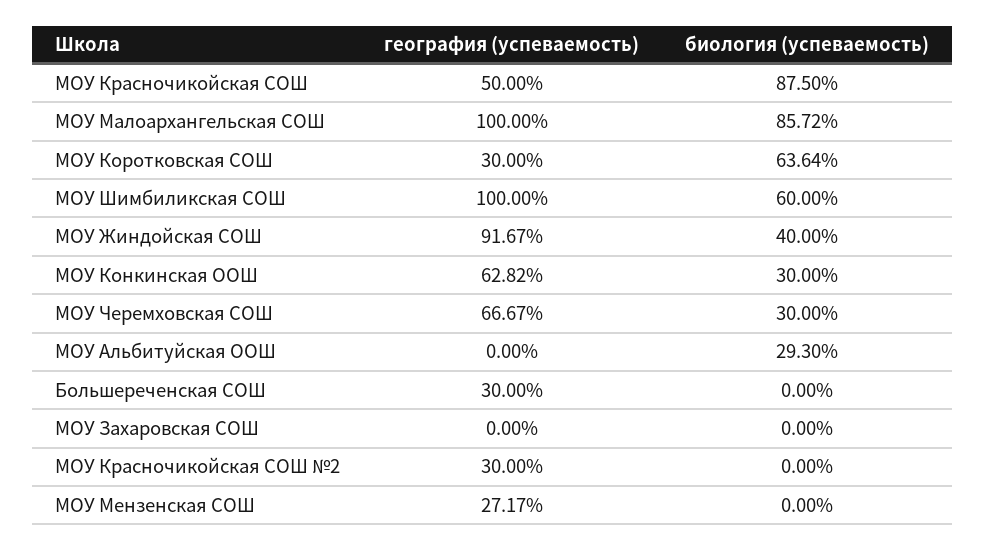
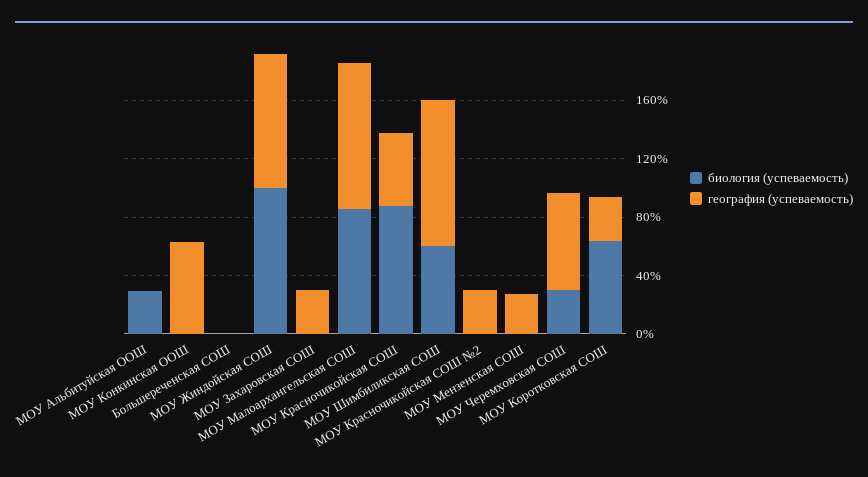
  {
    "география (успеваемость)": {
      "МОУ Красночикойская СОШ": 50,
      "МОУ Малоархангельская СОШ": 100,
      "МОУ Коротковская СОШ": 30,
      "МОУ Шимбиликская СОШ": 100,
      "МОУ Жиндойская СОШ": 91.67,
      "МОУ Конкинская ООШ": 62.82,
      "МОУ Черемховская СОШ": 66.67,
      "МОУ Альбитуйская ООШ": 0,
-     "Большереченская СОШ": 30,
+     "Большереченская СОШ": 0,
-     "МОУ Захаровская СОШ": 0,
+     "МОУ Захаровская СОШ": 30,
      "МОУ Красночикойская СОШ №2": 30,
      "МОУ Мензенская СОШ": 27.17
    },
    "биология (успеваемость)": {
      "МОУ Красночикойская СОШ": 87.5,
      "МОУ Малоархангельская СОШ": 85.72,
      "МОУ Коротковская СОШ": 63.64,
      "МОУ Шимбиликская СОШ": 60,
-     "МОУ Жиндойская СОШ": 40,
+     "МОУ Жиндойская СОШ": 100,
-     "МОУ Конкинская ООШ": 30,
+     "МОУ Конкинская ООШ": 0,
      "МОУ Черемховская СОШ": 30,
      "МОУ Альбитуйская ООШ": 29.3,
      "Большереченская СОШ": 0,
      "МОУ Захаровская СОШ": 0,
      "МОУ Красночикойская СОШ №2": 0,
      "МОУ Мензенская СОШ": 0
    }
  }

